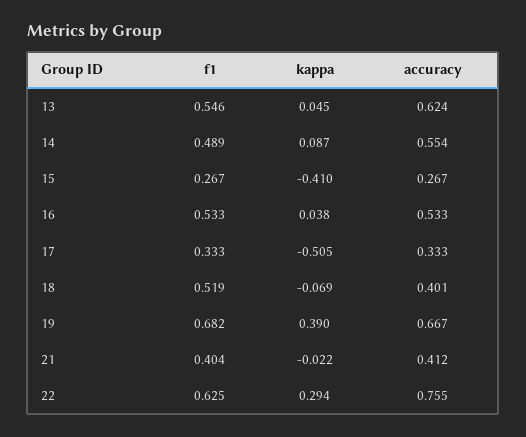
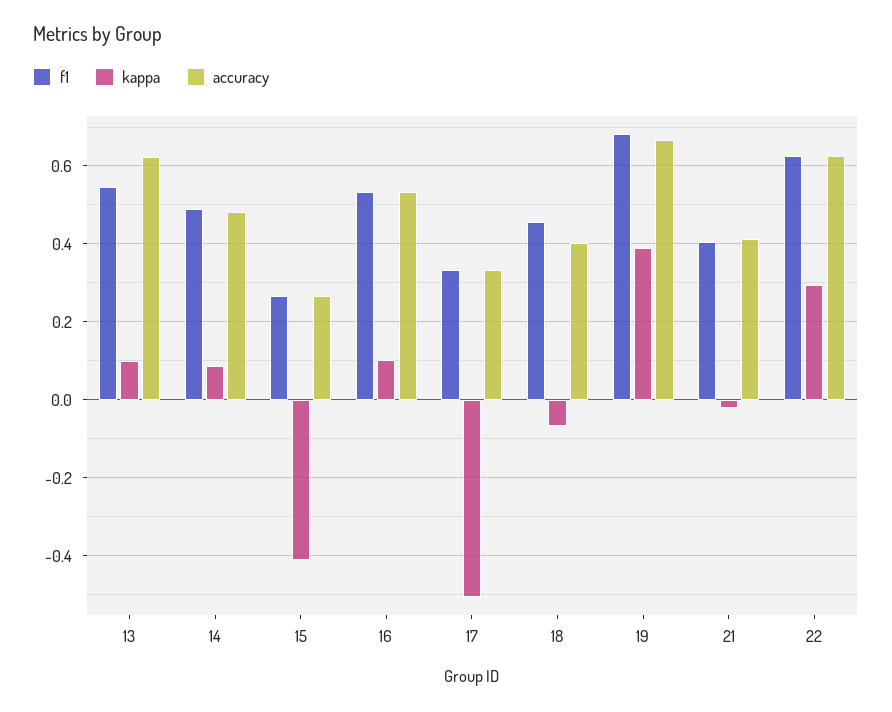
  {
    "f1": {
      "13": 0.546,
      "14": 0.489,
      "15": 0.267,
      "16": 0.533,
      "17": 0.333,
-     "18": 0.519,
+     "18": 0.46,
      "19": 0.682,
      "21": 0.404,
      "22": 0.625
    },
    "kappa": {
-     "13": 0.045,
+     "13": 0.1,
      "14": 0.087,
      "15": -0.41,
-     "16": 0.038,
+     "16": 0.1,
      "17": -0.505,
      "18": -0.069,
      "19": 0.39,
      "21": -0.022,
      "22": 0.294
    },
    "accuracy": {
      "13": 0.624,
-     "14": 0.554,
+     "14": 0.48,
      "15": 0.267,
      "16": 0.533,
      "17": 0.333,
      "18": 0.401,
      "19": 0.667,
      "21": 0.412,
-     "22": 0.755
+     "22": 0.62
    }
  }

